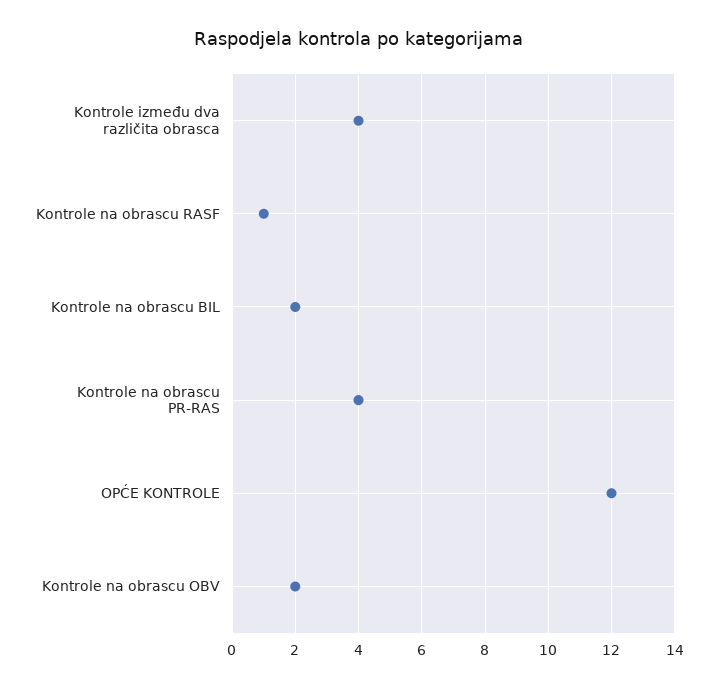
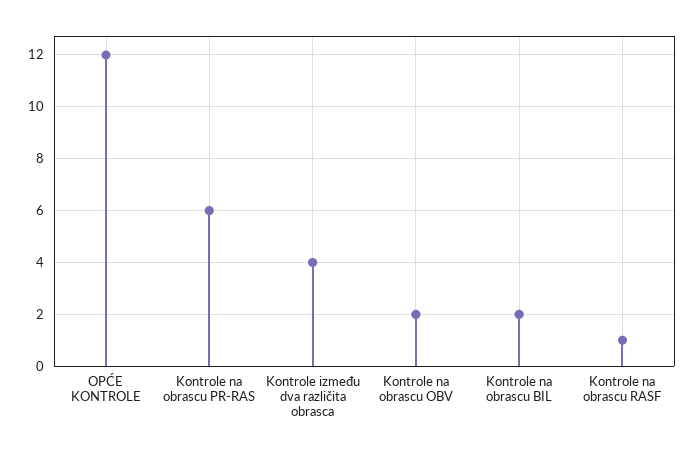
  {
    "Kontrole između dva različita obrasca": 4,
    "Kontrole na obrascu RASF": 1,
    "Kontrole na obrascu BIL": 2,
-   "Kontrole na obrascu PR-RAS": 4,
+   "Kontrole na obrascu PR-RAS": 6,
    "OPĆE KONTROLE": 12,
    "Kontrole na obrascu OBV": 2
  }

